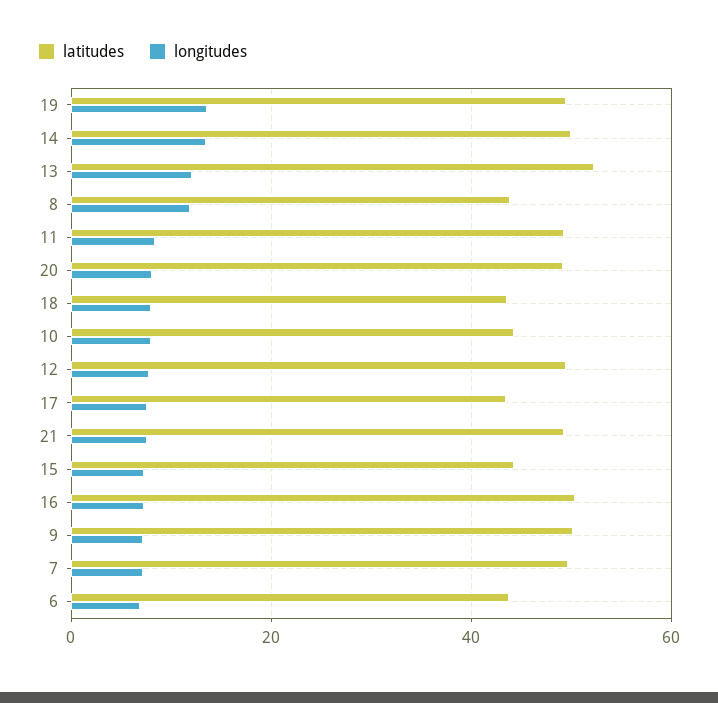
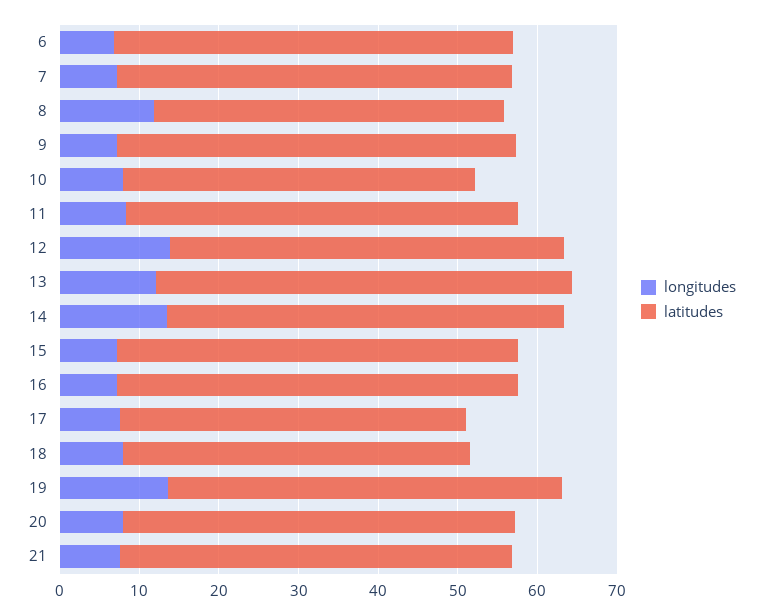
  {
    "latitudes": {
      "19": 50,
      "14": 50,
      "13": 52,
      "8": 44,
      "11": 50,
      "20": 50,
      "18": 44,
      "10": 44,
      "12": 50,
      "17": 44,
      "21": 50,
-     "15": 44,
+     "15": 50,
      "16": 50,
      "9": 50,
      "7": 50,
-     "6": 44
+     "6": 50
    },
    "longitudes": {
      "19": 14,
      "14": 14,
      "13": 12,
      "8": 12,
      "11": 8,
      "20": 8,
      "18": 8,
      "10": 8,
-     "12": 8,
+     "12": 14,
      "17": 8,
      "21": 8,
      "15": 8,
      "16": 8,
      "9": 8,
      "7": 8,
      "6": 6
    }
  }

